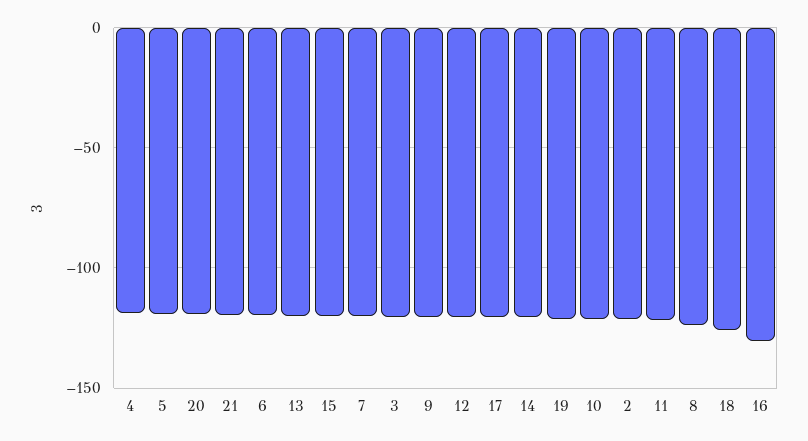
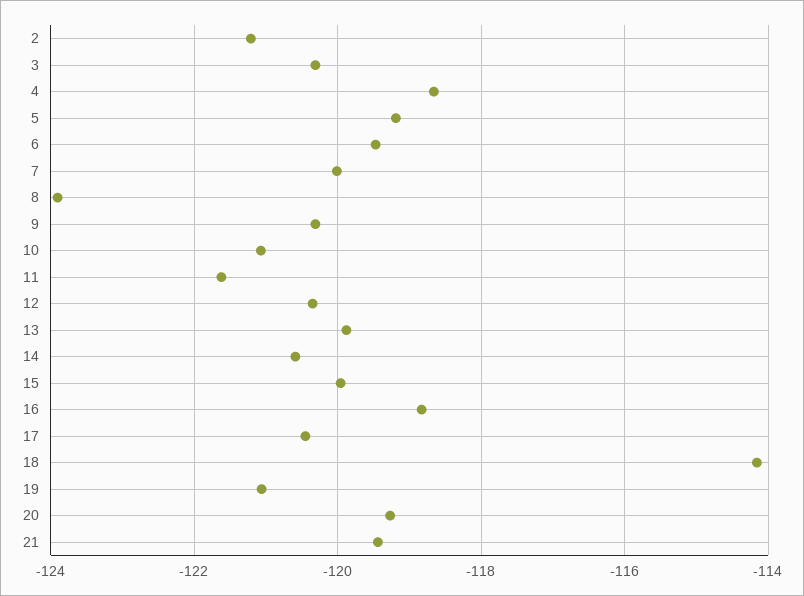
  {
    "4": -118.6,
    "5": -119.2,
    "20": -119.2,
    "21": -119.4,
    "6": -119.4,
    "13": -119.8,
    "15": -120,
    "7": -120,
    "3": -120.4,
    "9": -120.4,
    "12": -120.4,
    "17": -120.4,
    "14": -120.6,
    "19": -121,
    "10": -121,
    "2": -121.2,
    "11": -121.6,
    "8": -124,
-   "18": -125,
+   "18": -114.2,
-   "16": -130
+   "16": -118.8
  }

